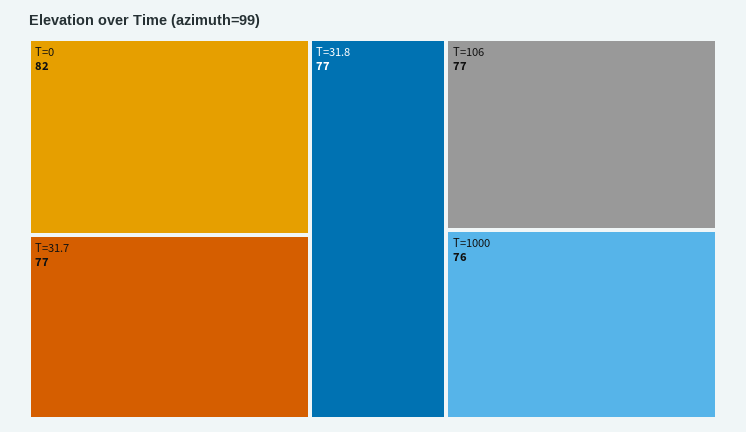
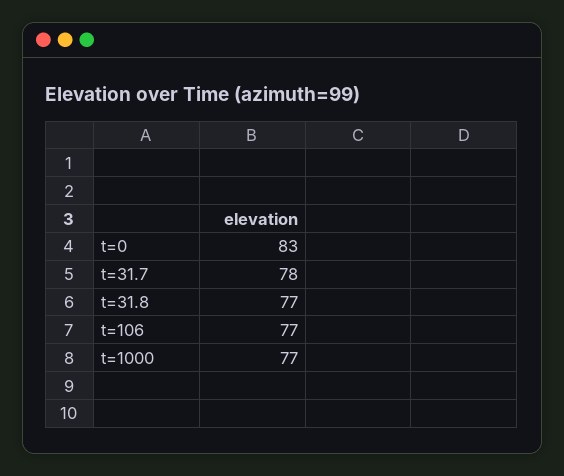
  {
-   "T=0": 82,
+   "T=0": 83,
-   "T=31.7": 77,
+   "T=31.7": 78,
    "T=31.8": 77,
    "T=106": 77,
-   "T=1000": 76
+   "T=1000": 77
  }

